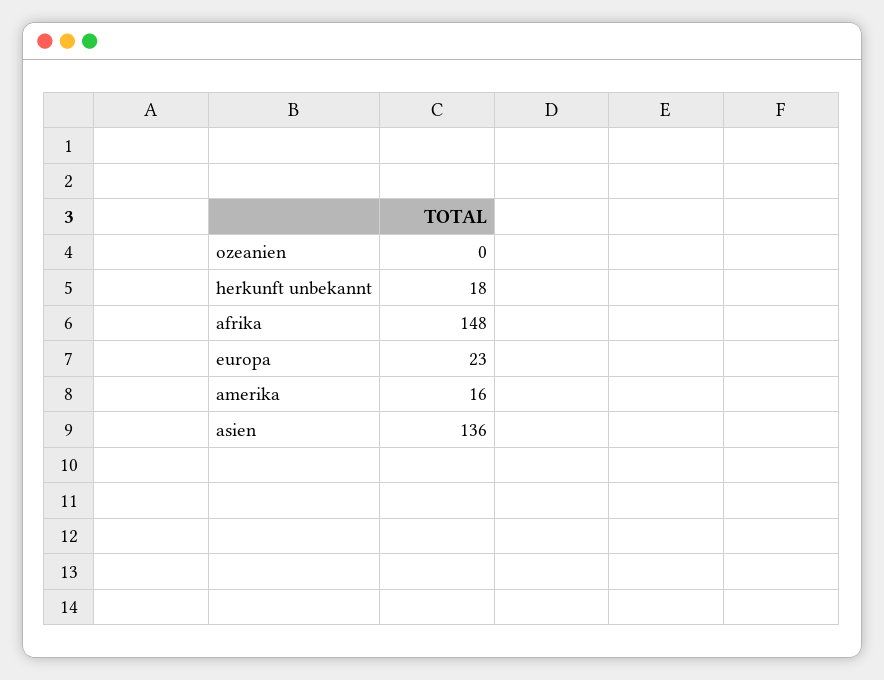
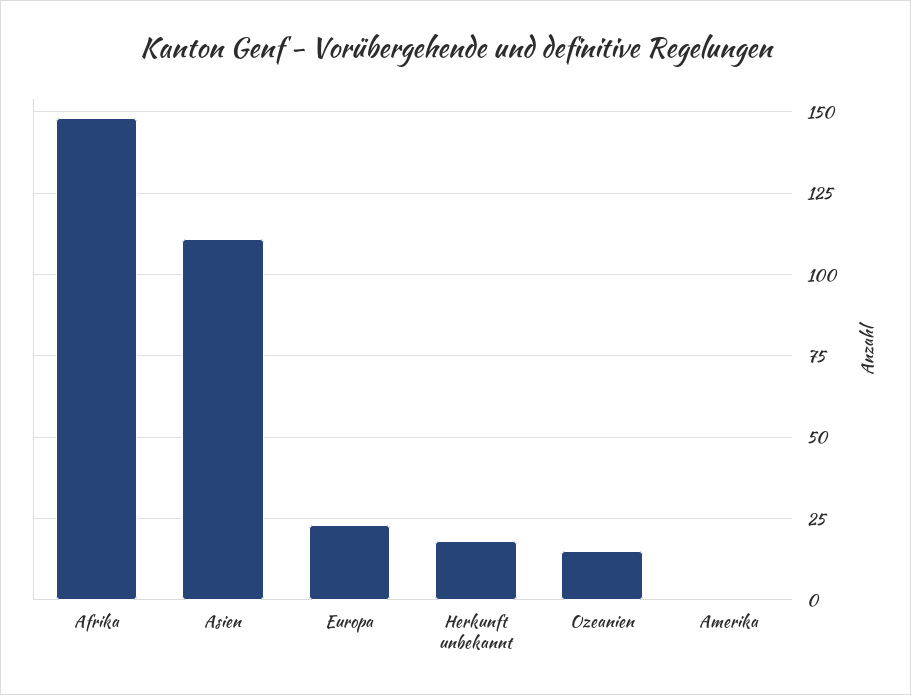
  {
-   "ozeanien": 0,
+   "ozeanien": 15,
    "herkunft unbekannt": 18,
    "afrika": 148,
    "europa": 23,
-   "amerika": 16,
+   "amerika": 0,
-   "asien": 136
+   "asien": 110
  }

